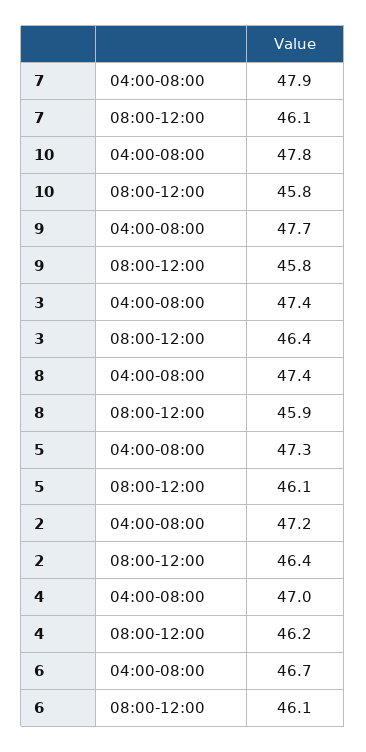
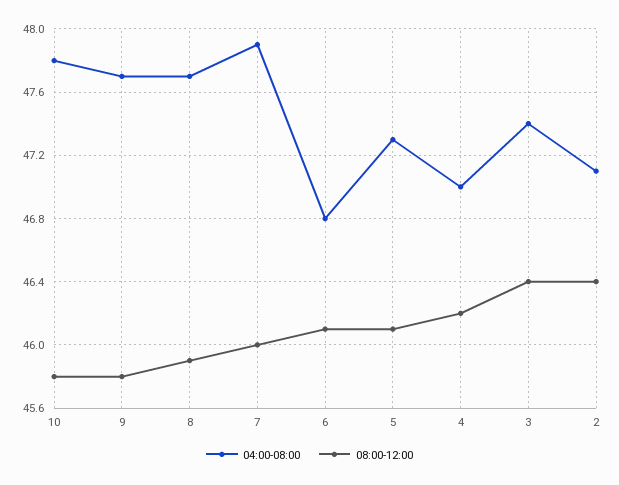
  {
    "04:00-08:00": {
      "7": 47.9,
      "10": 47.8,
      "9": 47.7,
      "3": 47.4,
-     "8": 47.4,
+     "8": 47.7,
      "5": 47.3,
-     "2": 47.2,
+     "2": 47.1,
      "4": 47,
-     "6": 46.7
+     "6": 46.8
    },
    "08:00-12:00": {
-     "7": 46.1,
+     "7": 46,
      "10": 45.8,
      "9": 45.8,
      "3": 46.4,
      "8": 45.9,
      "5": 46.1,
      "2": 46.4,
      "4": 46.2,
      "6": 46.1
    }
  }

